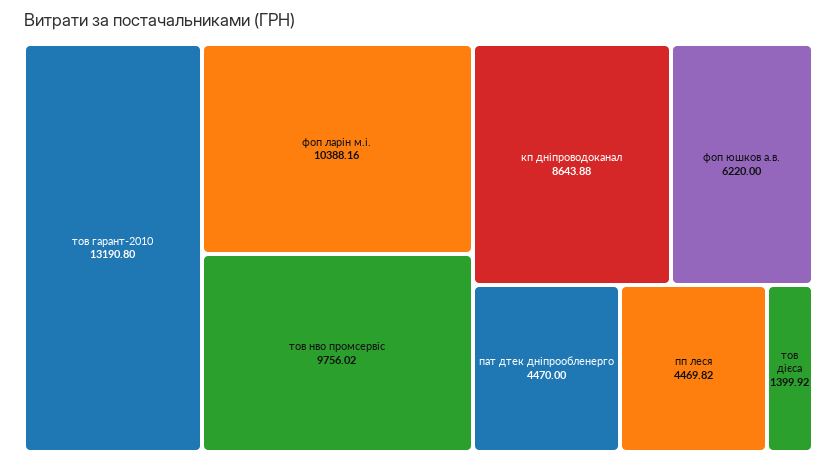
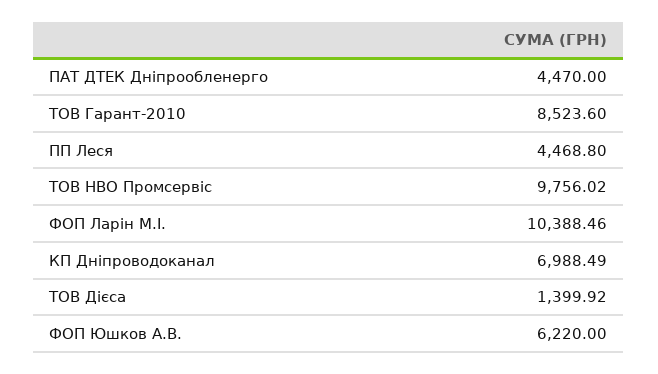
  {
-   "тов гарант-2010": 13190.8,
+   "тов гарант-2010": 8523.6,
-   "фоп ларін м.і.": 10388.16,
+   "фоп ларін м.і.": 10388.46,
    "тов нво промсервіс": 9756.02,
-   "кп дніпроводоканал": 8643.88,
+   "кп дніпроводоканал": 6988.49,
    "фоп юшков а.в.": 6220,
    "пат дтек дніпрообленерго": 4470,
-   "пп леся": 4469.82,
+   "пп леся": 4468.8,
    "тов дієса": 1399.92
  }

